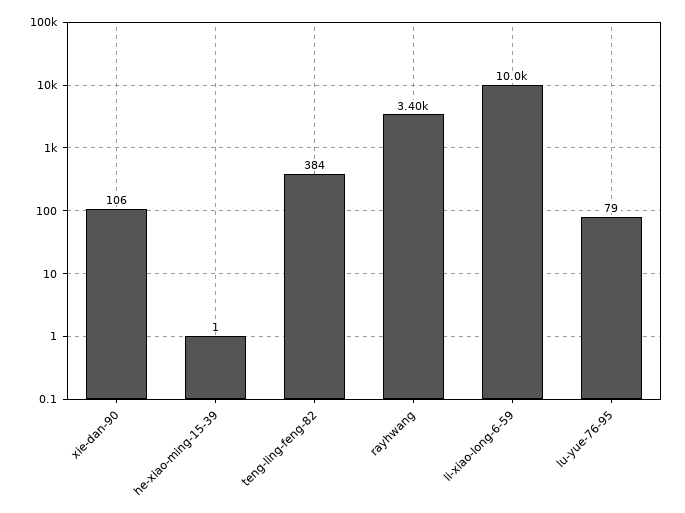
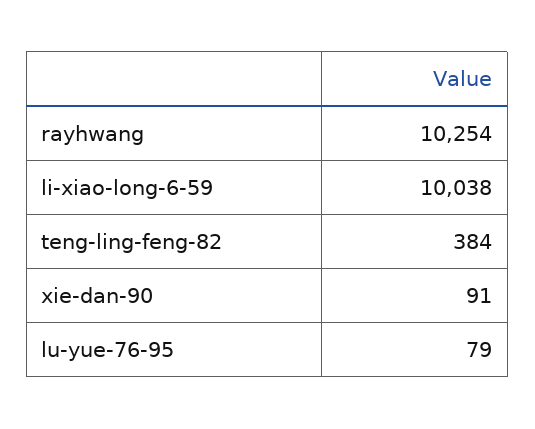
  {
-   "xie-dan-90": 106,
+   "xie-dan-90": 91,
-   "he-xiao-ming-15-39": 1,
    "teng-ling-feng-82": 384,
-   "rayhwang": 3400,
+   "rayhwang": 10254,
    "li-xiao-long-6-59": 10038,
    "lu-yue-76-95": 79
  }

